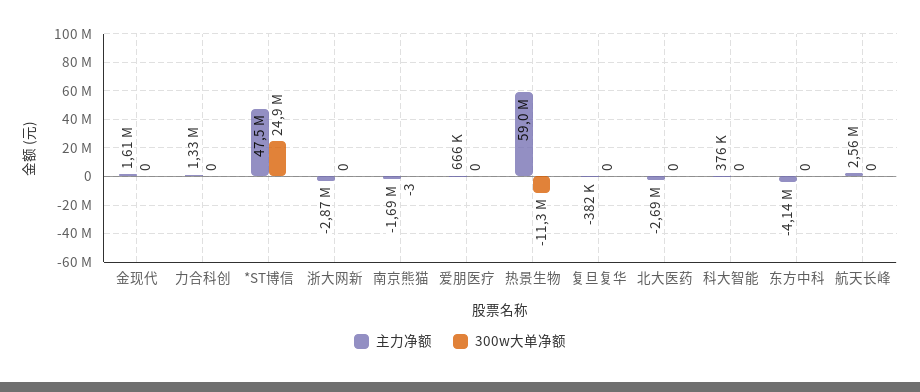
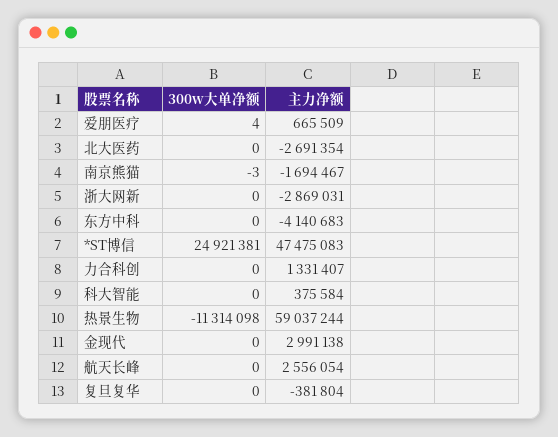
  {
    "主力净额": {
-     "金现代": 1610000,
+     "金现代": 2991138,
      "力合科创": 1331407,
      "*ST博信": 47475083,
      "浙大网新": -2869031,
      "南京熊猫": -1694467,
      "爱朋医疗": 665509,
      "热景生物": 59037244,
      "复旦复华": -381804,
      "北大医药": -2691354,
      "科大智能": 375584,
      "东方中科": -4140683,
      "航天长峰": 2556054
    },
    "300w大单净额": {
      "金现代": 0,
      "力合科创": 0,
      "*ST博信": 24921381,
      "浙大网新": 0,
      "南京熊猫": -3,
-     "爱朋医疗": 0,
+     "爱朋医疗": 4,
      "热景生物": -11314098,
      "复旦复华": 0,
      "北大医药": 0,
      "科大智能": 0,
      "东方中科": 0,
      "航天长峰": 0
    }
  }

